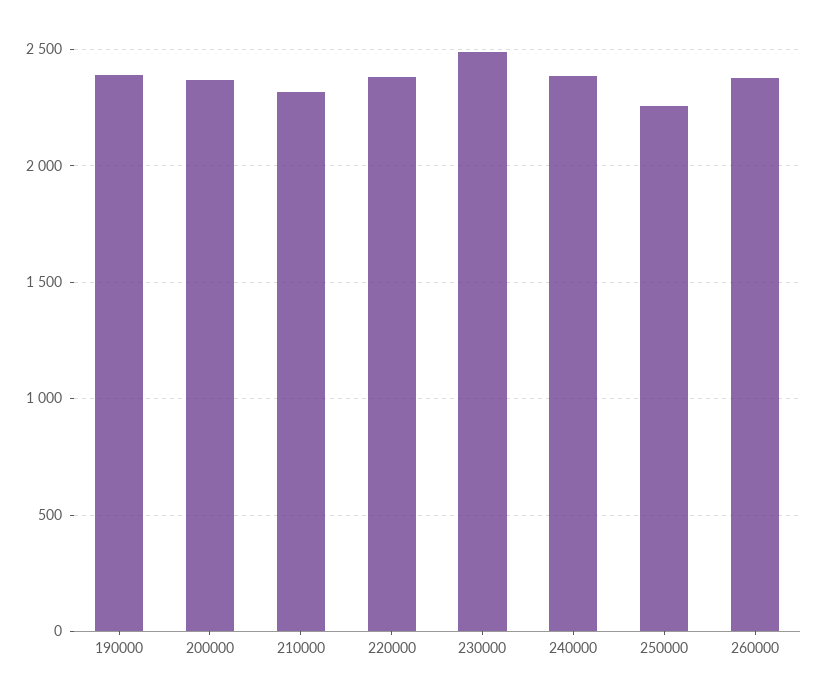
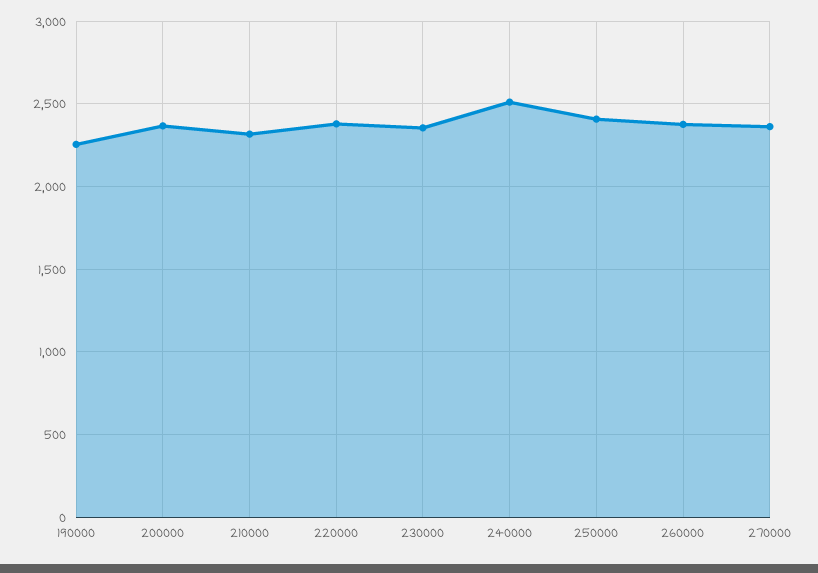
  {
-   "190000": 2400,
+   "190000": 2250,
    "200000": 2350,
    "210000": 2300,
    "220000": 2400,
-   "230000": 2500,
+   "230000": 2350,
-   "240000": 2400,
+   "240000": 2500,
-   "250000": 2250,
+   "250000": 2400,
-   "260000": 2400
+   "260000": 2400,
+   "270000": 2350
  }

